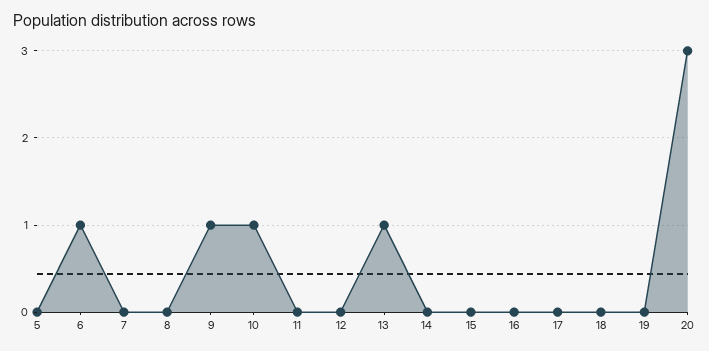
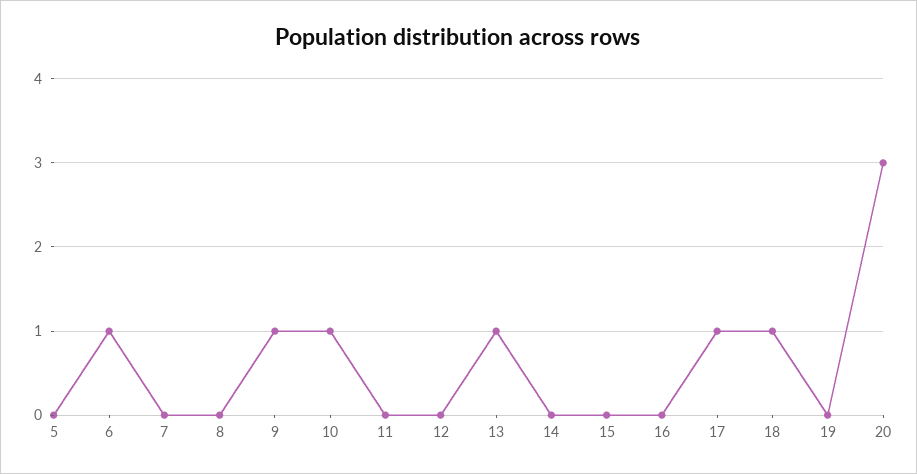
  {
    "5": 0,
    "6": 1,
    "7": 0,
    "8": 0,
    "9": 1,
    "10": 1,
    "11": 0,
    "12": 0,
    "13": 1,
    "14": 0,
    "15": 0,
    "16": 0,
-   "17": 0,
+   "17": 1,
-   "18": 0,
+   "18": 1,
    "19": 0,
    "20": 3
  }

